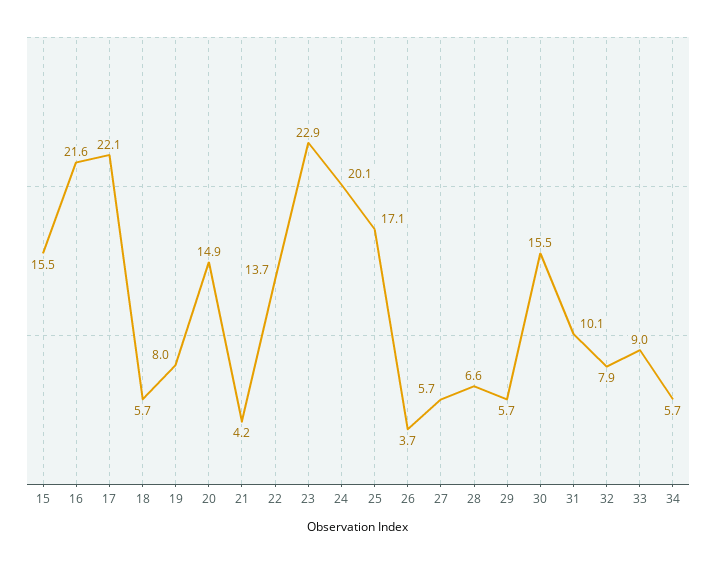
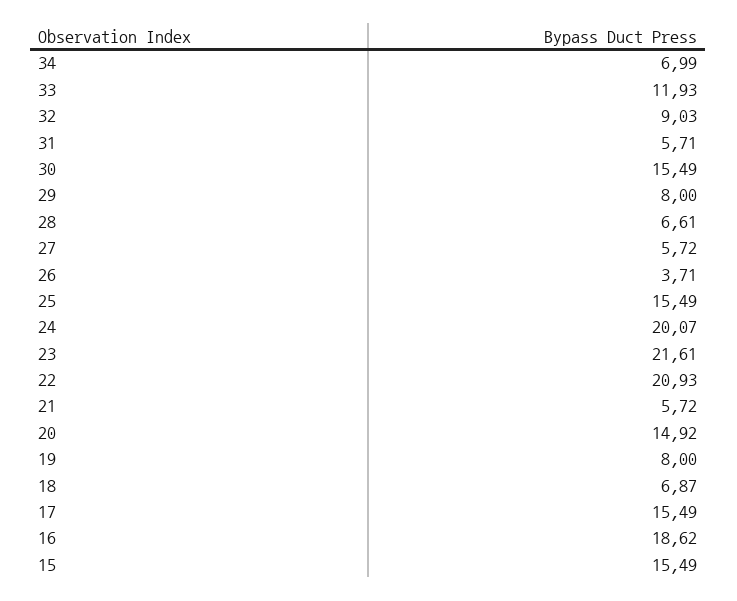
  {
    "15": 15.49,
-   "16": 21.6,
+   "16": 18.62,
-   "17": 22.1,
+   "17": 15.49,
-   "18": 5.7,
+   "18": 6.87,
    "19": 8,
    "20": 14.92,
-   "21": 4.2,
+   "21": 5.72,
-   "22": 13.7,
+   "22": 20.93,
-   "23": 22.9,
+   "23": 21.61,
    "24": 20.07,
-   "25": 17.1,
+   "25": 15.49,
    "26": 3.71,
    "27": 5.72,
    "28": 6.61,
-   "29": 5.7,
+   "29": 8,
    "30": 15.49,
-   "31": 10.1,
+   "31": 5.71,
-   "32": 7.9,
+   "32": 9.03,
-   "33": 9,
+   "33": 11.93,
-   "34": 5.7
+   "34": 6.99
  }

